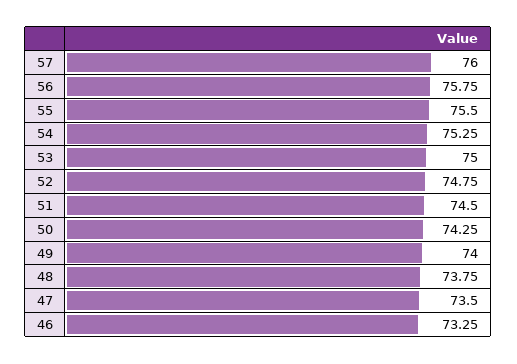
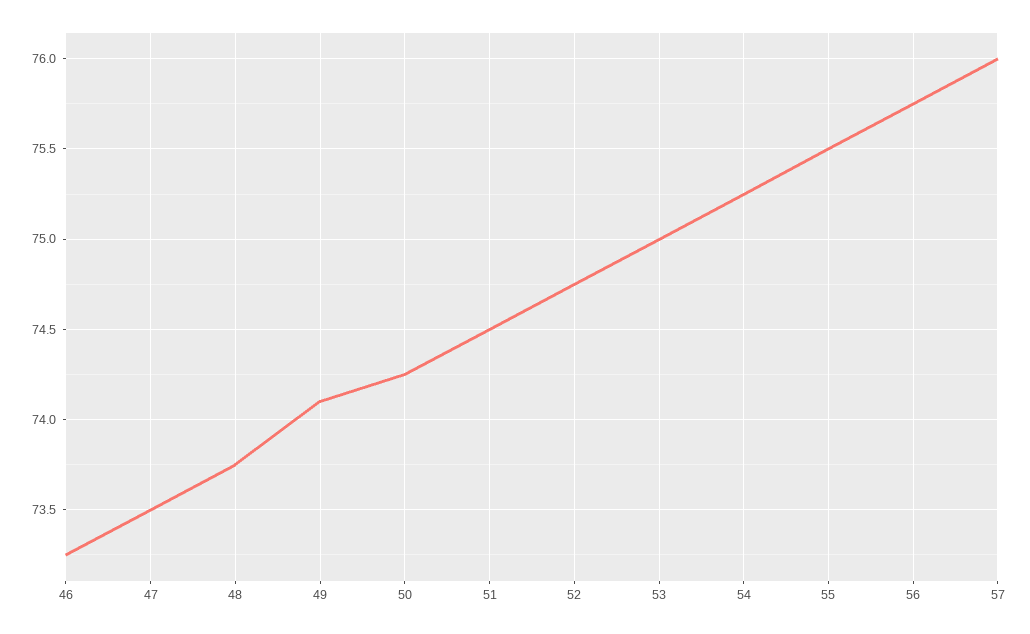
  {
    "57": 76,
    "56": 75.75,
    "55": 75.5,
    "54": 75.25,
    "53": 75,
    "52": 74.75,
    "51": 74.5,
    "50": 74.25,
-   "49": 74,
+   "49": 74.1,
    "48": 73.75,
    "47": 73.5,
    "46": 73.25
  }

